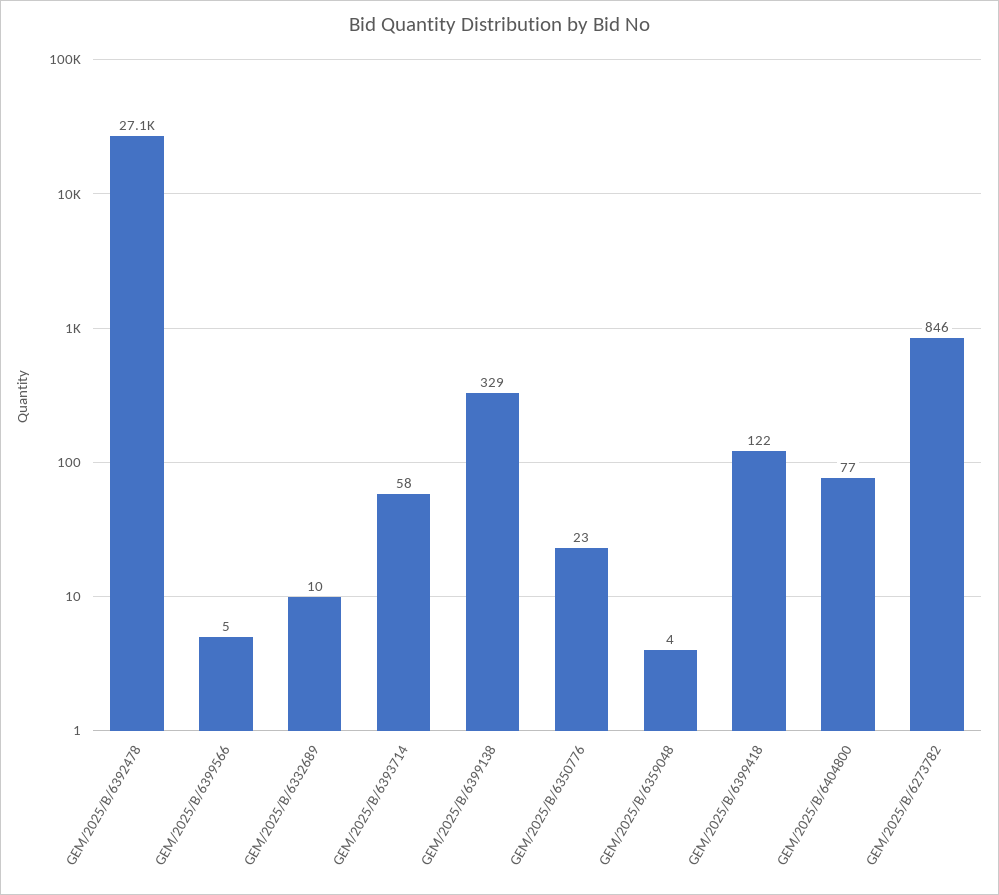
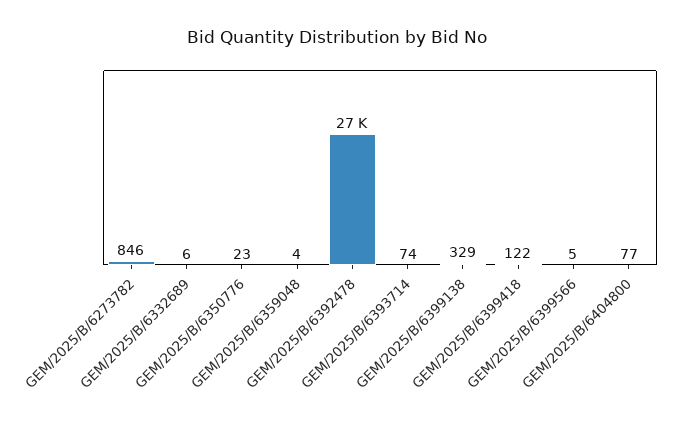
  {
    "GEM/2025/B/6392478": 27100,
    "GEM/2025/B/6399566": 5,
-   "GEM/2025/B/6332689": 10,
+   "GEM/2025/B/6332689": 6,
-   "GEM/2025/B/6393714": 58,
+   "GEM/2025/B/6393714": 74,
    "GEM/2025/B/6399138": 329,
    "GEM/2025/B/6350776": 23,
    "GEM/2025/B/6359048": 4,
    "GEM/2025/B/6399418": 122,
    "GEM/2025/B/6404800": 77,
    "GEM/2025/B/6273782": 846
  }

